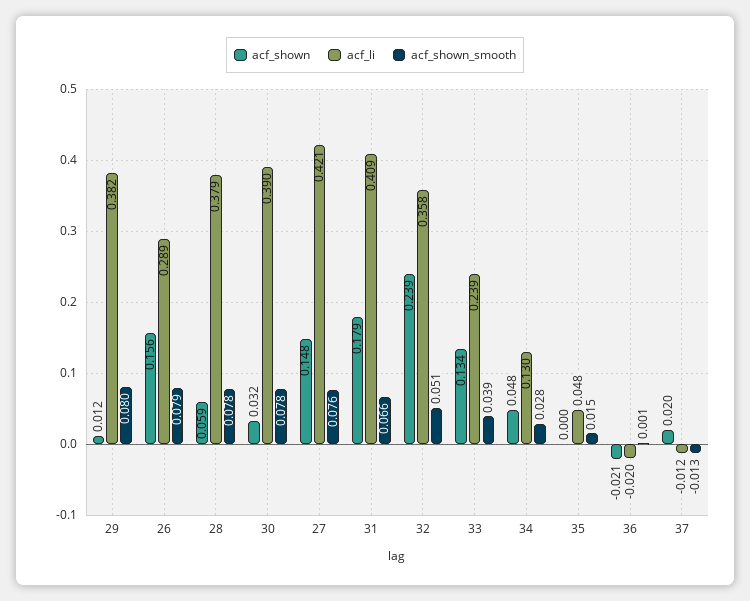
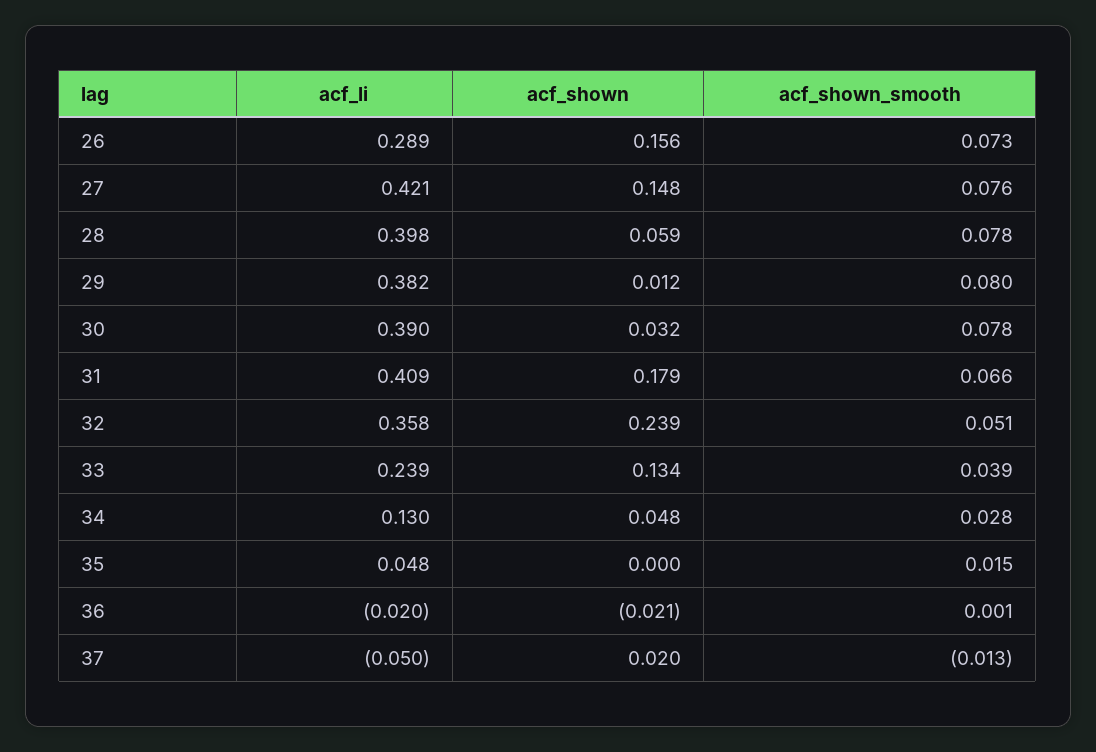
  {
    "acf_shown": {
      "29": 0.012,
      "26": 0.156,
      "28": 0.059,
      "30": 0.032,
      "27": 0.148,
      "31": 0.179,
      "32": 0.239,
      "33": 0.134,
      "34": 0.048,
      "35": 0,
      "36": -0.021,
      "37": 0.02
    },
    "acf_li": {
      "29": 0.382,
      "26": 0.289,
-     "28": 0.379,
+     "28": 0.398,
      "30": 0.39,
      "27": 0.421,
      "31": 0.409,
      "32": 0.358,
      "33": 0.239,
      "34": 0.13,
      "35": 0.048,
      "36": -0.02,
-     "37": -0.012
+     "37": -0.05
    },
    "acf_shown_smooth": {
      "29": 0.08,
-     "26": 0.079,
+     "26": 0.073,
      "28": 0.078,
      "30": 0.078,
      "27": 0.076,
      "31": 0.066,
      "32": 0.051,
      "33": 0.039,
      "34": 0.028,
      "35": 0.015,
      "36": 0.001,
      "37": -0.013
    }
  }

